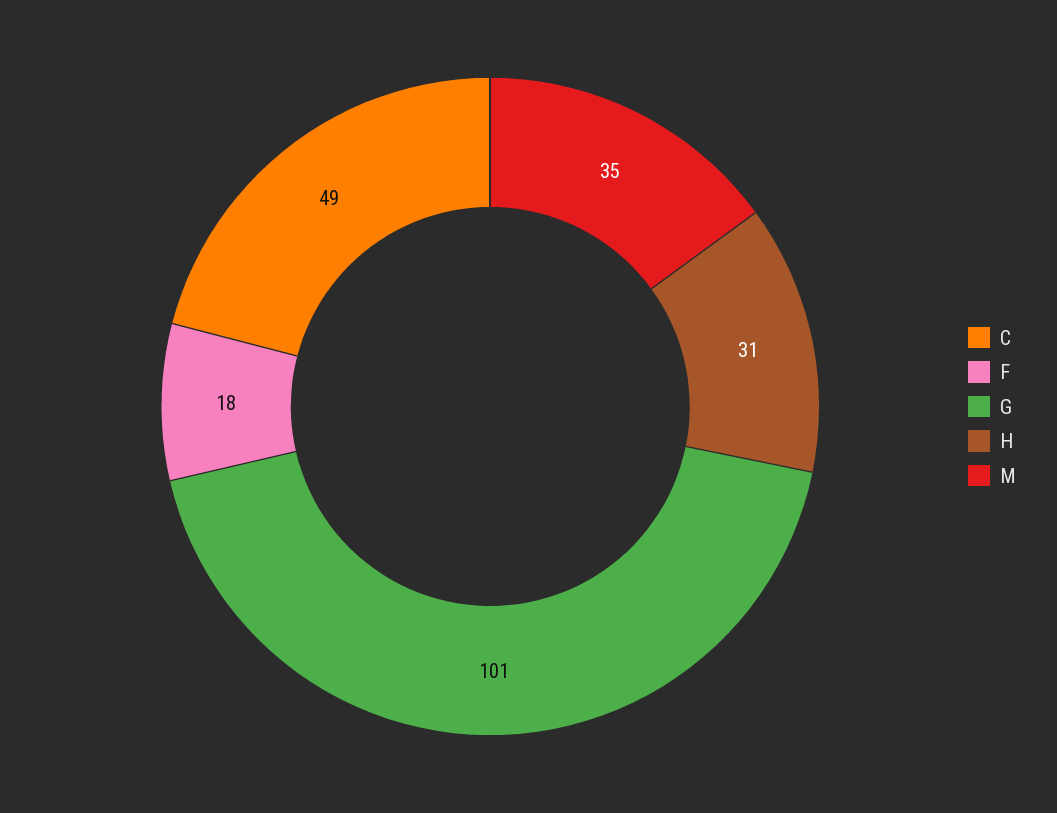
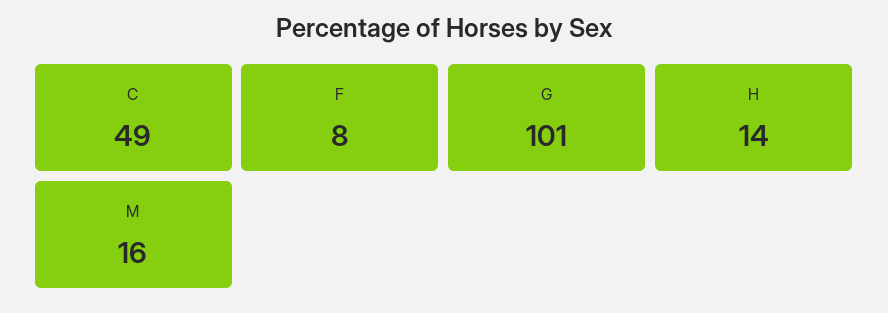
  {
    "C": 49,
-   "F": 18,
+   "F": 8,
    "G": 101,
-   "H": 31,
+   "H": 14,
-   "M": 35
+   "M": 16
  }

